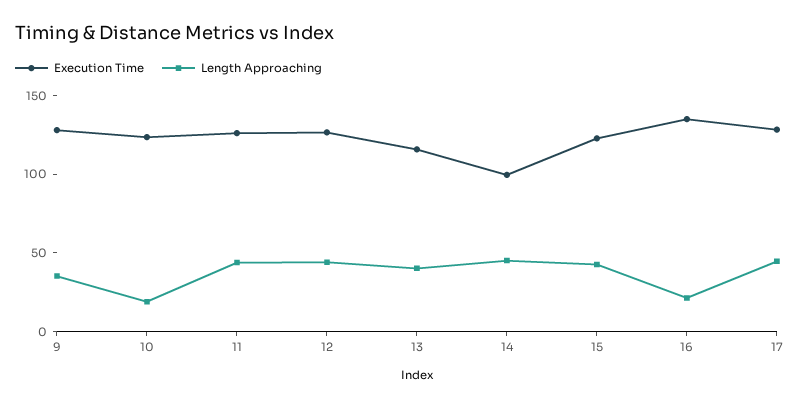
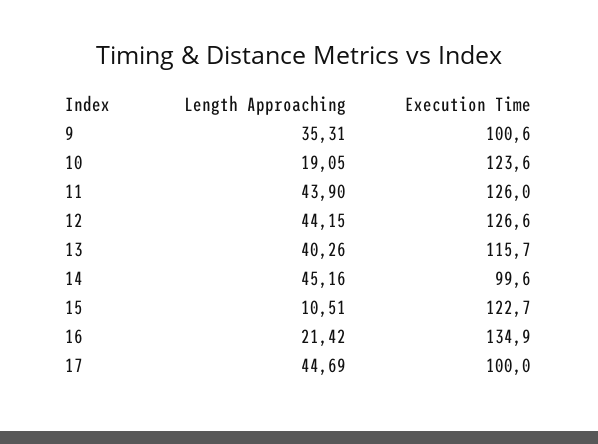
  {
    "Execution Time": {
-     "9": 130,
+     "9": 100.6,
      "10": 123.6,
      "11": 126,
      "12": 126.6,
      "13": 115.7,
      "14": 99.6,
      "15": 122.7,
      "16": 134.9,
-     "17": 130
+     "17": 100
    },
    "Length Approaching": {
      "9": 35.31,
      "10": 19.05,
      "11": 43.9,
      "12": 44.15,
      "13": 40.26,
      "14": 45.16,
-     "15": 40,
+     "15": 10.51,
      "16": 21.42,
      "17": 44.69
    }
  }

